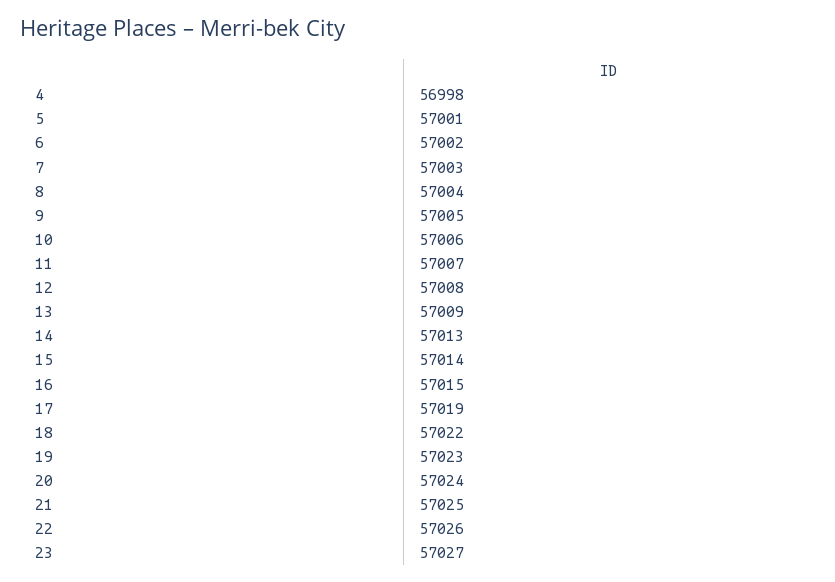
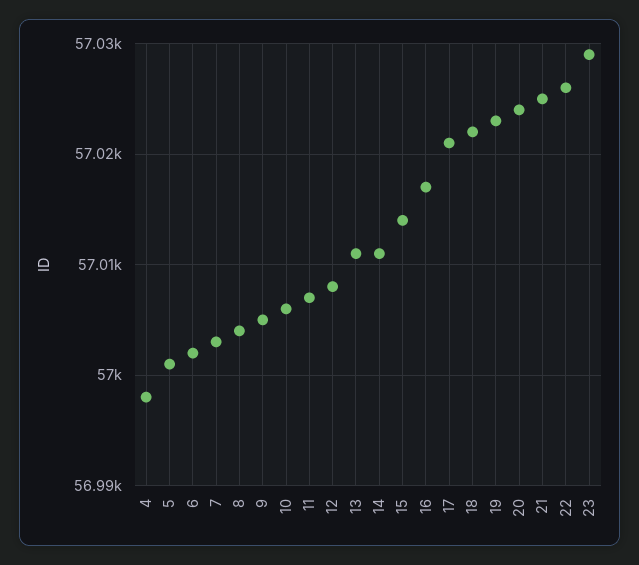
  {
    "4": 56998,
    "5": 57001,
    "6": 57002,
    "7": 57003,
    "8": 57004,
    "9": 57005,
    "10": 57006,
    "11": 57007,
    "12": 57008,
-   "13": 57009,
+   "13": 57011,
-   "14": 57013,
+   "14": 57011,
    "15": 57014,
-   "16": 57015,
+   "16": 57017,
-   "17": 57019,
+   "17": 57021,
    "18": 57022,
    "19": 57023,
    "20": 57024,
    "21": 57025,
    "22": 57026,
-   "23": 57027
+   "23": 57029
  }

